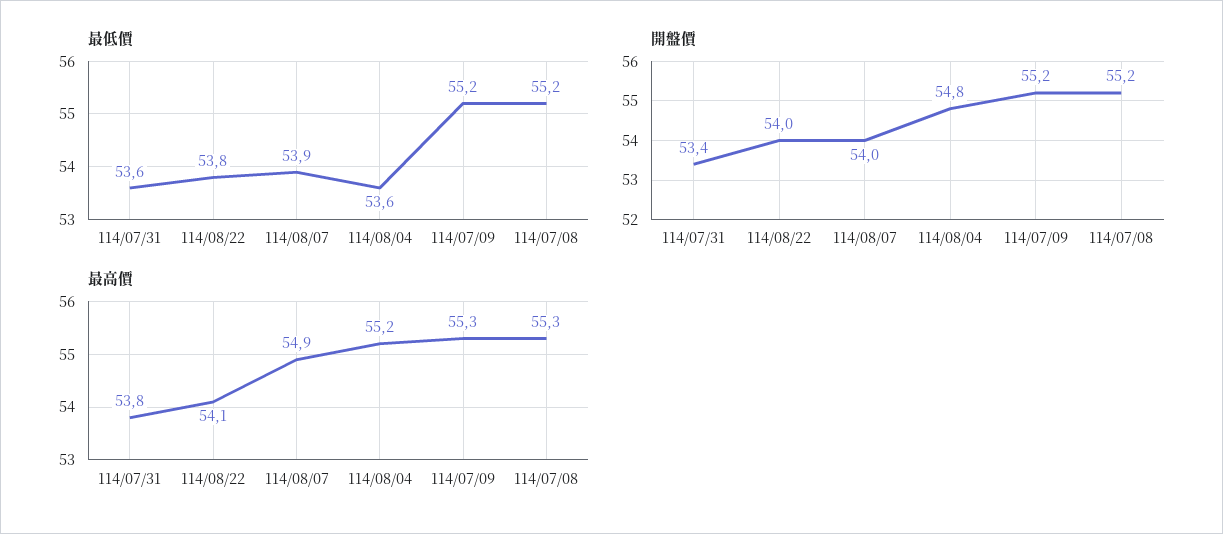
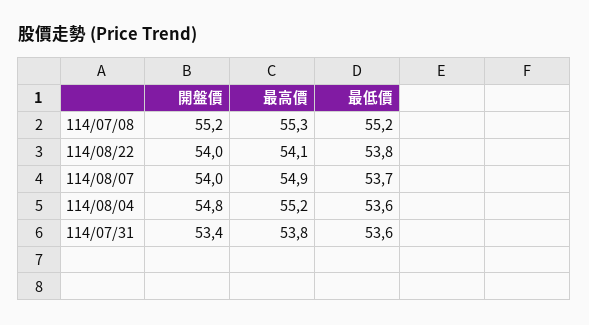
  {
    "最低價": {
      "114/07/31": 53.6,
      "114/08/22": 53.8,
-     "114/08/07": 53.9,
+     "114/08/07": 53.7,
      "114/08/04": 53.6,
-     "114/07/09": 55.2,
      "114/07/08": 55.2
    },
    "開盤價": {
      "114/07/31": 53.4,
      "114/08/22": 54,
      "114/08/07": 54,
      "114/08/04": 54.8,
-     "114/07/09": 55.2,
      "114/07/08": 55.2
    },
    "最高價": {
      "114/07/31": 53.8,
      "114/08/22": 54.1,
      "114/08/07": 54.9,
      "114/08/04": 55.2,
-     "114/07/09": 55.3,
      "114/07/08": 55.3
    }
  }

